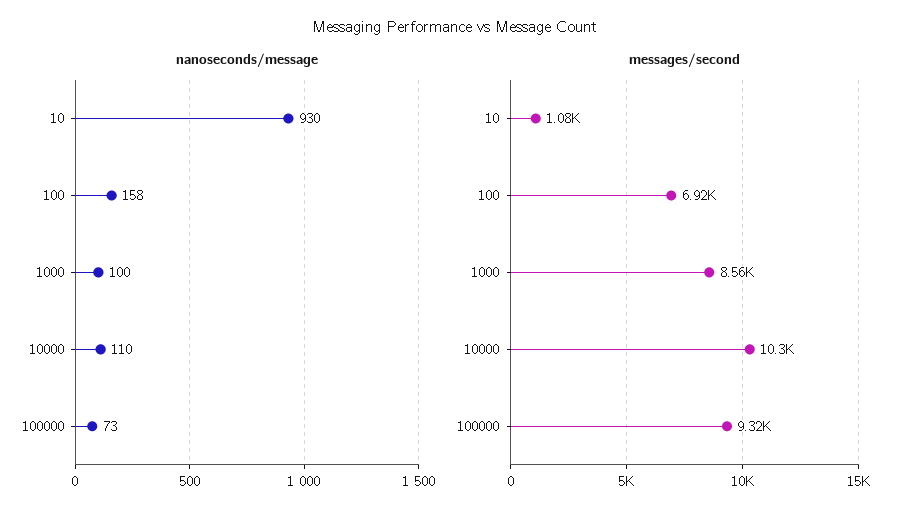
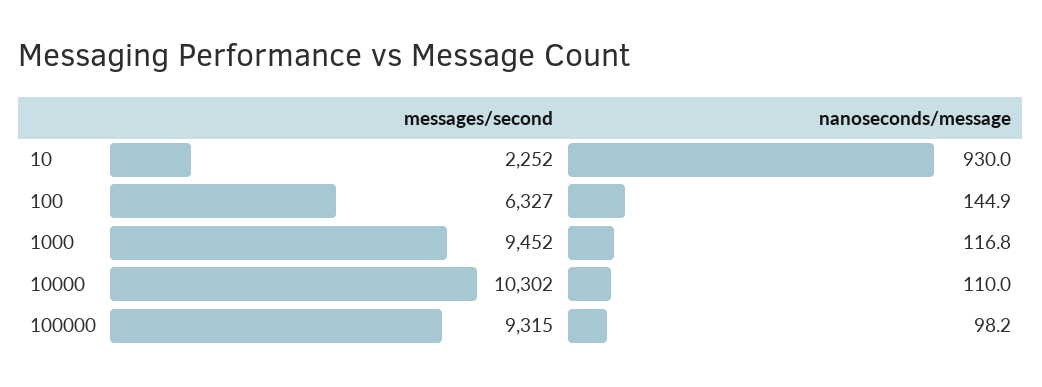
  {
    "nanoseconds/message": {
      "10": 930,
-     "100": 158,
+     "100": 144.9,
-     "1000": 100,
+     "1000": 116.8,
      "10000": 110,
-     "100000": 73
+     "100000": 98.2
    },
    "messages/second": {
-     "10": 1080,
+     "10": 2252,
-     "100": 6920,
+     "100": 6327,
-     "1000": 8560,
+     "1000": 9452,
      "10000": 10302,
      "100000": 9315
    }
  }

